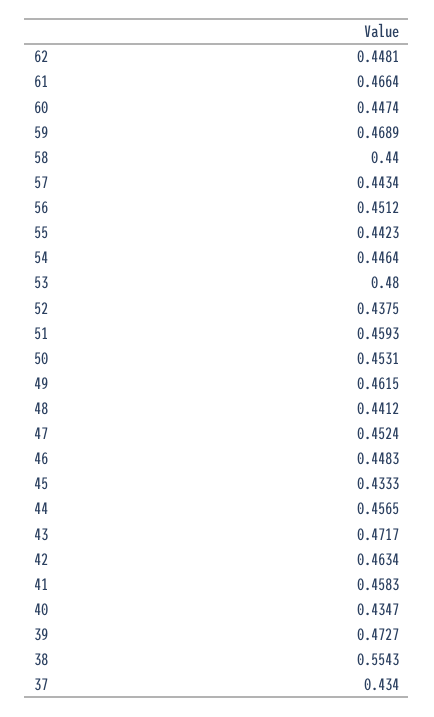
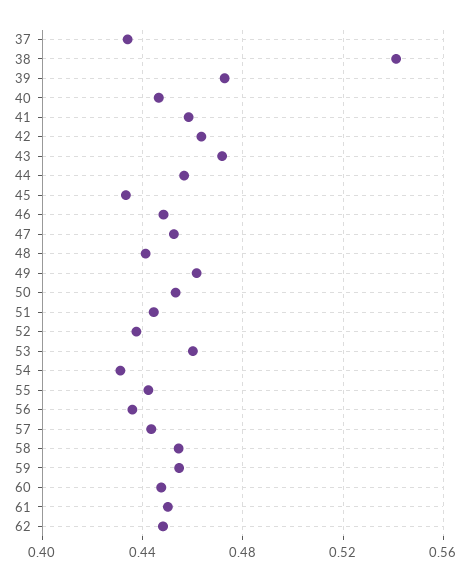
  {
    "62": 0.4481,
-   "61": 0.4664,
+   "61": 0.45,
    "60": 0.4474,
-   "59": 0.4689,
+   "59": 0.455,
-   "58": 0.44,
+   "58": 0.455,
    "57": 0.4434,
-   "56": 0.4512,
+   "56": 0.435,
    "55": 0.4423,
-   "54": 0.4464,
+   "54": 0.43,
-   "53": 0.48,
+   "53": 0.46,
    "52": 0.4375,
-   "51": 0.4593,
+   "51": 0.445,
    "50": 0.4531,
    "49": 0.4615,
    "48": 0.4412,
    "47": 0.4524,
    "46": 0.4483,
    "45": 0.4333,
    "44": 0.4565,
    "43": 0.4717,
    "42": 0.4634,
    "41": 0.4583,
-   "40": 0.4347,
+   "40": 0.445,
    "39": 0.4727,
-   "38": 0.5543,
+   "38": 0.54,
    "37": 0.434
  }

